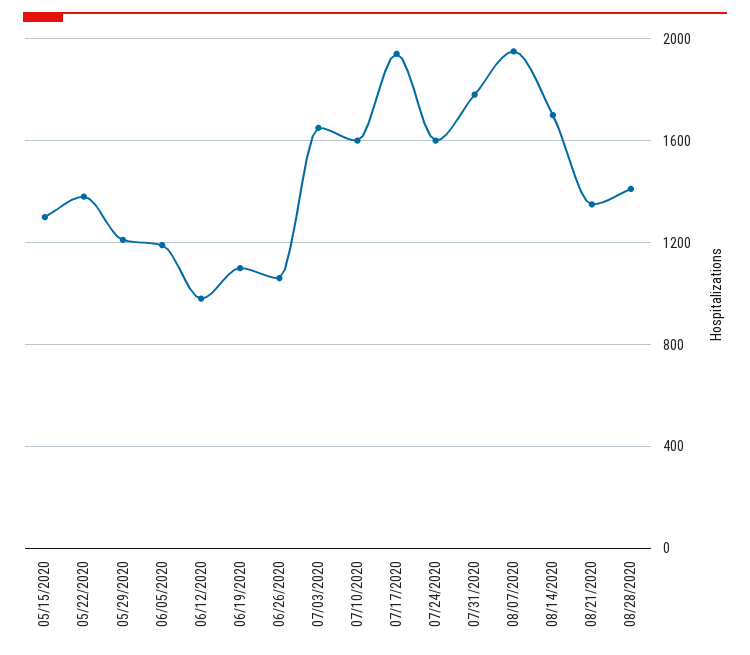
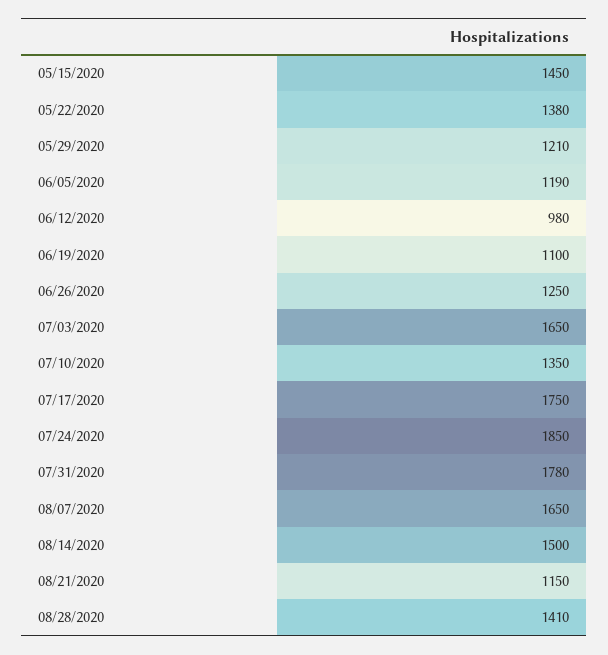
  {
-   "05/15/2020": 1300,
+   "05/15/2020": 1450,
    "05/22/2020": 1380,
    "05/29/2020": 1210,
    "06/05/2020": 1190,
    "06/12/2020": 980,
    "06/19/2020": 1100,
-   "06/26/2020": 1050,
+   "06/26/2020": 1250,
    "07/03/2020": 1650,
-   "07/10/2020": 1600,
+   "07/10/2020": 1350,
-   "07/17/2020": 1950,
+   "07/17/2020": 1750,
-   "07/24/2020": 1600,
+   "07/24/2020": 1850,
    "07/31/2020": 1780,
-   "08/07/2020": 1950,
+   "08/07/2020": 1650,
-   "08/14/2020": 1700,
+   "08/14/2020": 1500,
-   "08/21/2020": 1350,
+   "08/21/2020": 1150,
    "08/28/2020": 1410
  }

